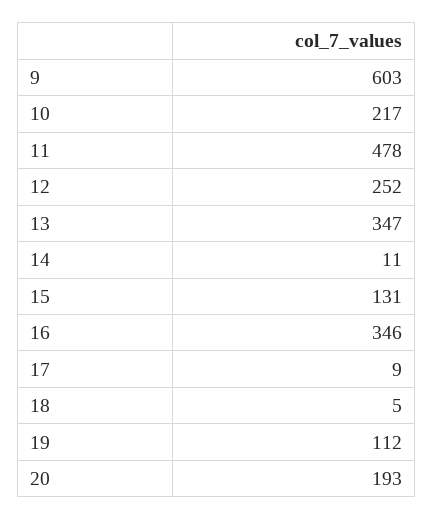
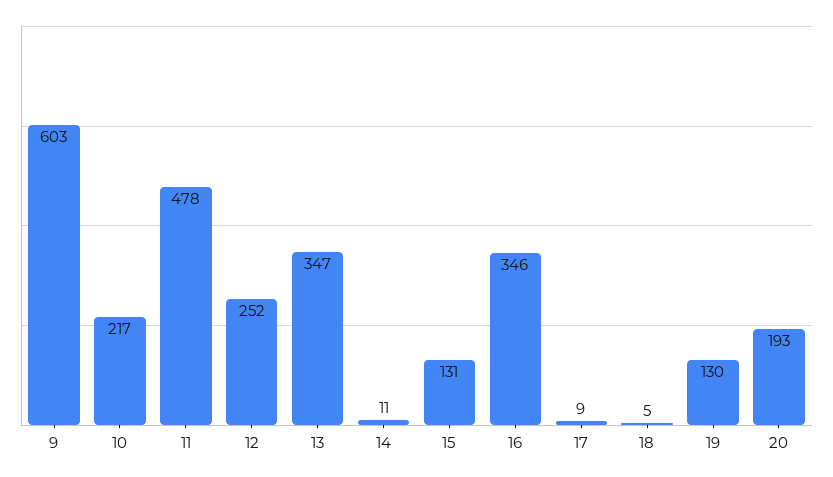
  {
    "9": 603,
    "10": 217,
    "11": 478,
    "12": 252,
    "13": 347,
    "14": 11,
    "15": 131,
    "16": 346,
    "17": 9,
    "18": 5,
-   "19": 112,
+   "19": 130,
    "20": 193
  }

